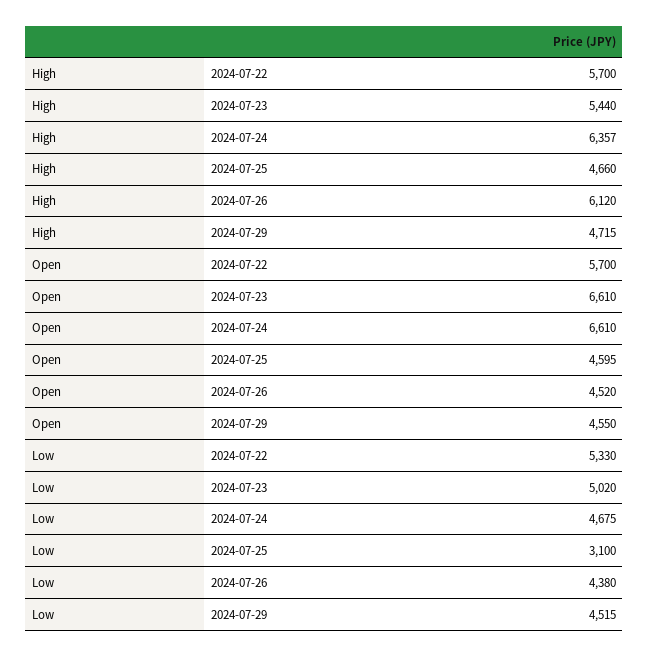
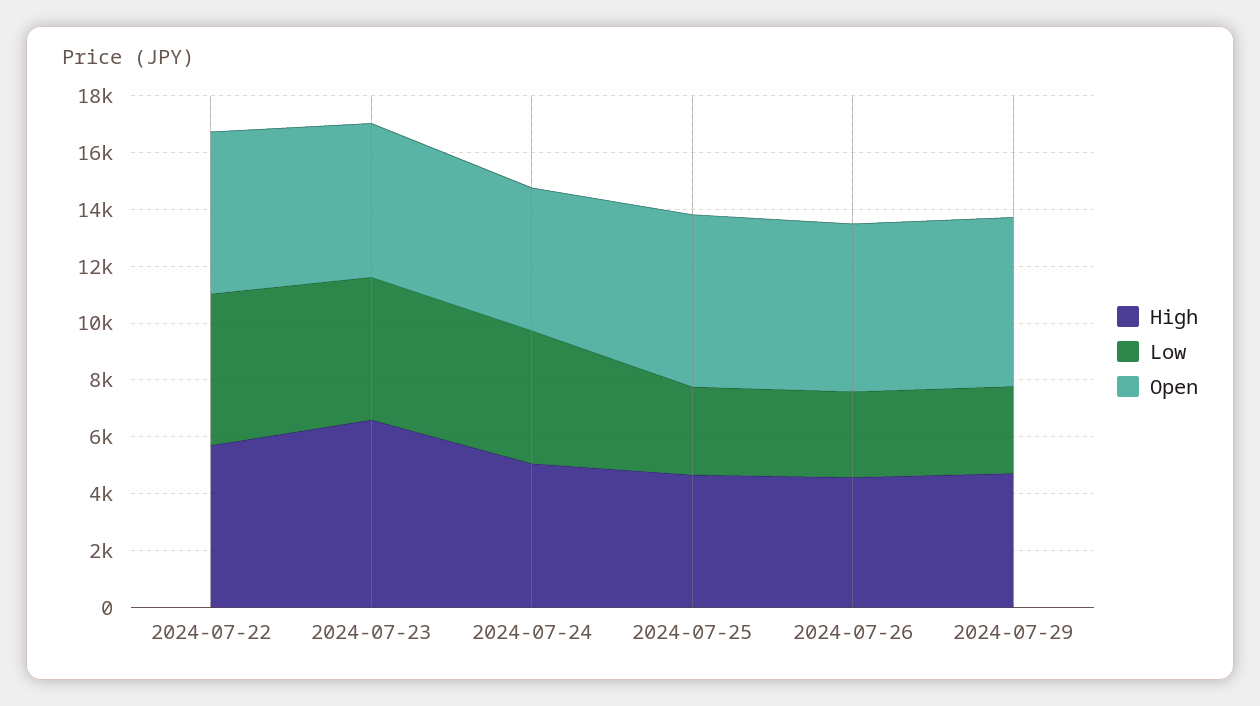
  {
    "High": {
      "2024-07-22": 5700,
-     "2024-07-23": 5440,
+     "2024-07-23": 6500,
-     "2024-07-24": 6357,
+     "2024-07-24": 5000,
      "2024-07-25": 4660,
-     "2024-07-26": 6120,
+     "2024-07-26": 4500,
      "2024-07-29": 4715
    },
    "Open": {
      "2024-07-22": 5700,
-     "2024-07-23": 6610,
+     "2024-07-23": 5500,
-     "2024-07-24": 6610,
+     "2024-07-24": 5000,
-     "2024-07-25": 4595,
+     "2024-07-25": 6000,
-     "2024-07-26": 4520,
+     "2024-07-26": 6000,
-     "2024-07-29": 4550
+     "2024-07-29": 6000
    },
    "Low": {
      "2024-07-22": 5330,
      "2024-07-23": 5020,
      "2024-07-24": 4675,
      "2024-07-25": 3100,
-     "2024-07-26": 4380,
+     "2024-07-26": 3000,
-     "2024-07-29": 4515
+     "2024-07-29": 3000
    }
  }

